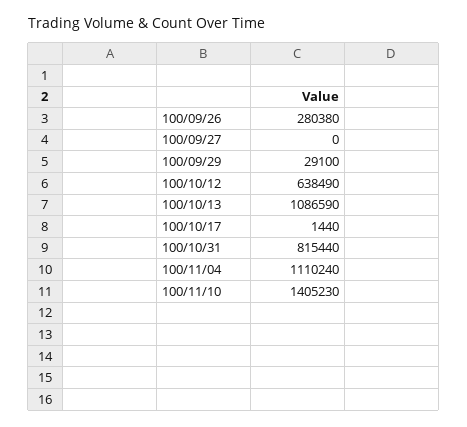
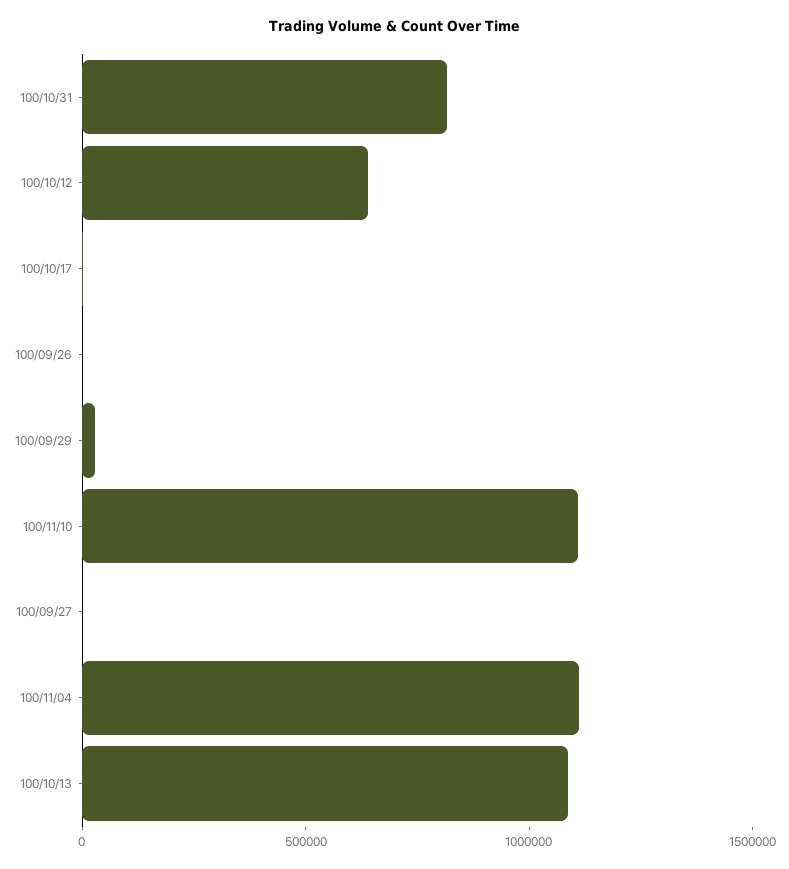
  {
-   "100/09/26": 280380,
+   "100/09/26": 0,
    "100/09/27": 0,
    "100/09/29": 29100,
    "100/10/12": 638490,
    "100/10/13": 1086590,
    "100/10/17": 1440,
    "100/10/31": 815440,
    "100/11/04": 1110240,
-   "100/11/10": 1405230
+   "100/11/10": 1100000
  }

